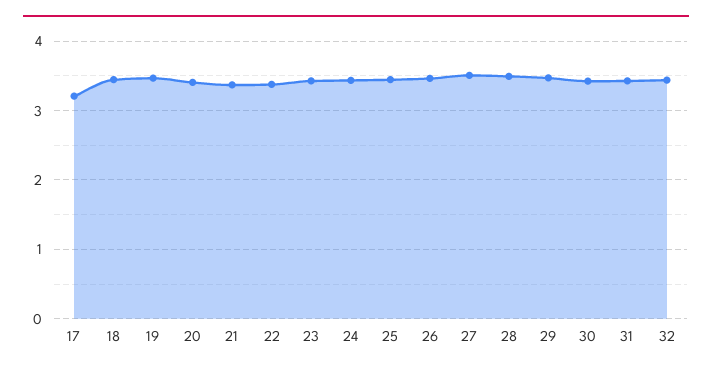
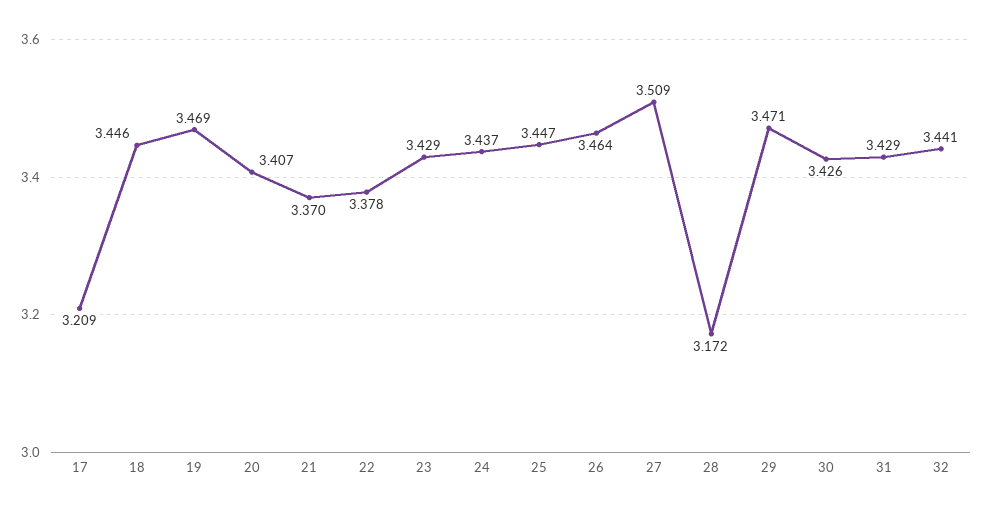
  {
    "17": 3.209,
    "18": 3.446,
    "19": 3.469,
    "20": 3.407,
    "21": 3.37,
    "22": 3.378,
    "23": 3.429,
    "24": 3.437,
    "25": 3.447,
    "26": 3.464,
    "27": 3.509,
-   "28": 3.5,
+   "28": 3.172,
    "29": 3.471,
    "30": 3.426,
    "31": 3.429,
    "32": 3.441
  }

